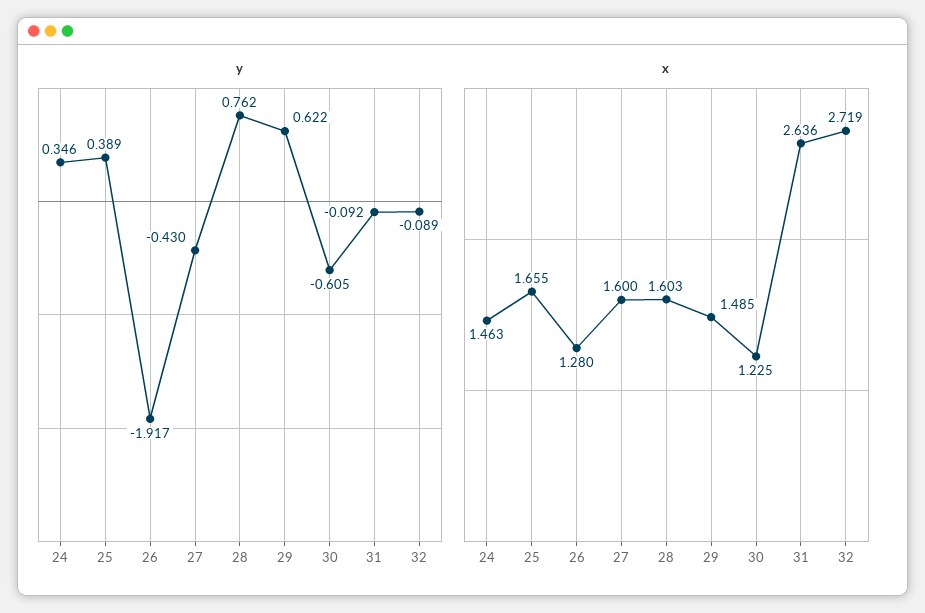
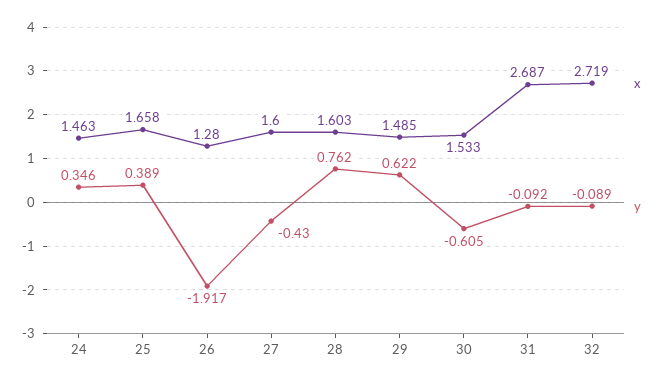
  {
    "y": {
      "24": 0.346,
      "25": 0.389,
      "26": -1.917,
      "27": -0.43,
      "28": 0.762,
      "29": 0.622,
      "30": -0.605,
      "31": -0.092,
      "32": -0.089
    },
    "x": {
      "24": 1.463,
-     "25": 1.655,
+     "25": 1.658,
      "26": 1.28,
      "27": 1.6,
      "28": 1.603,
      "29": 1.485,
-     "30": 1.225,
+     "30": 1.533,
-     "31": 2.636,
+     "31": 2.687,
      "32": 2.719
    }
  }

